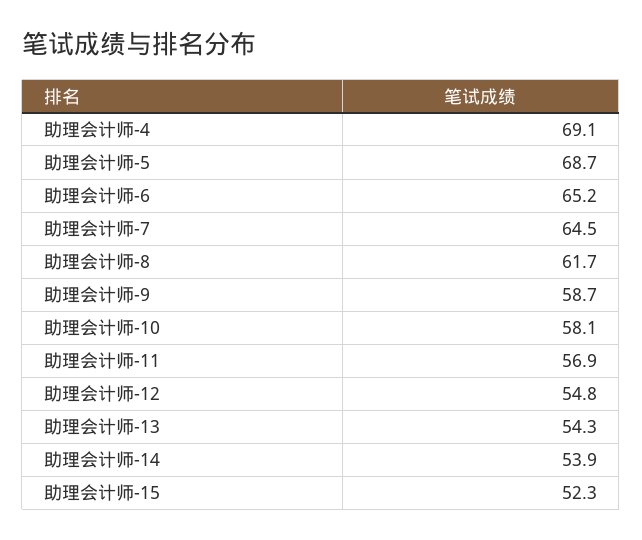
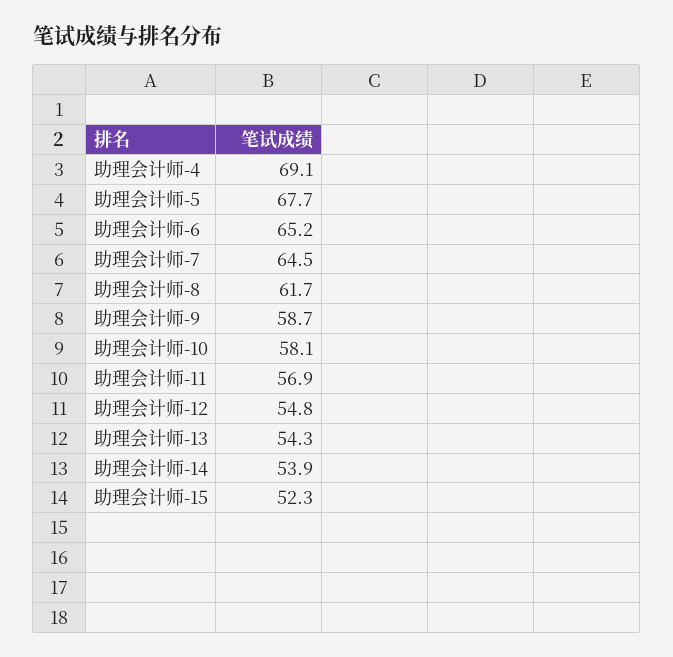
  {
    "助理会计师-4": 69.1,
-   "助理会计师-5": 68.7,
+   "助理会计师-5": 67.7,
    "助理会计师-6": 65.2,
    "助理会计师-7": 64.5,
    "助理会计师-8": 61.7,
    "助理会计师-9": 58.7,
    "助理会计师-10": 58.1,
    "助理会计师-11": 56.9,
    "助理会计师-12": 54.8,
    "助理会计师-13": 54.3,
    "助理会计师-14": 53.9,
    "助理会计师-15": 52.3
  }

